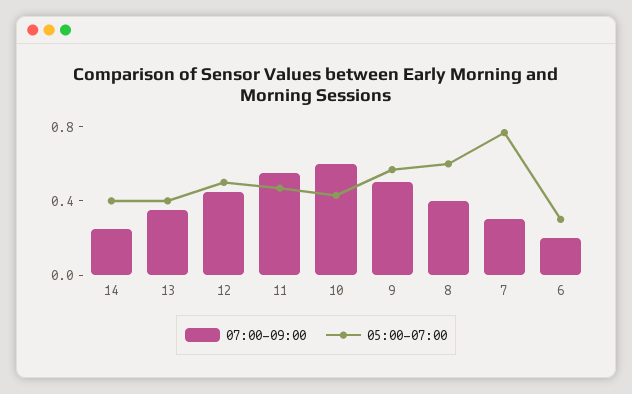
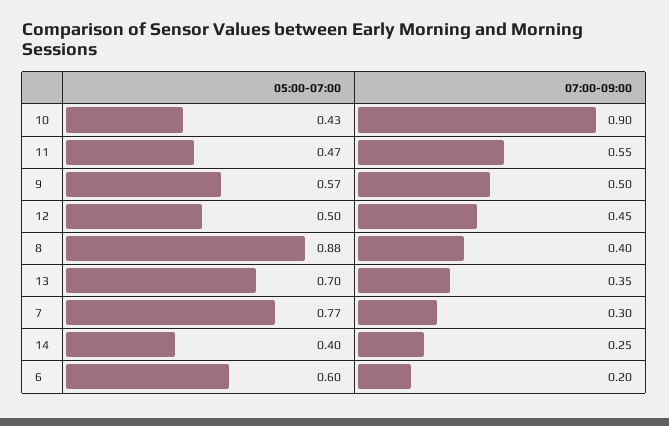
  {
    "07:00-09:00": {
      "14": 0.25,
      "13": 0.35,
      "12": 0.45,
      "11": 0.55,
-     "10": 0.6,
+     "10": 0.9,
      "9": 0.5,
      "8": 0.4,
      "7": 0.3,
      "6": 0.2
    },
    "05:00-07:00": {
      "14": 0.4,
-     "13": 0.4,
+     "13": 0.7,
      "12": 0.5,
      "11": 0.47,
      "10": 0.43,
      "9": 0.57,
-     "8": 0.6,
+     "8": 0.88,
      "7": 0.77,
-     "6": 0.3
+     "6": 0.6
    }
  }

